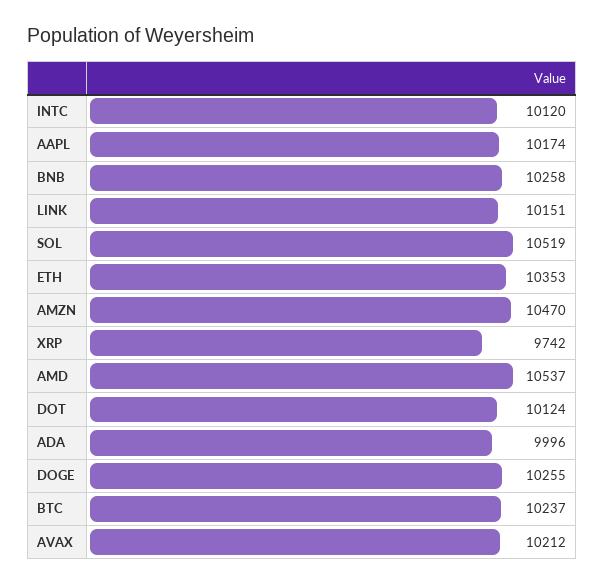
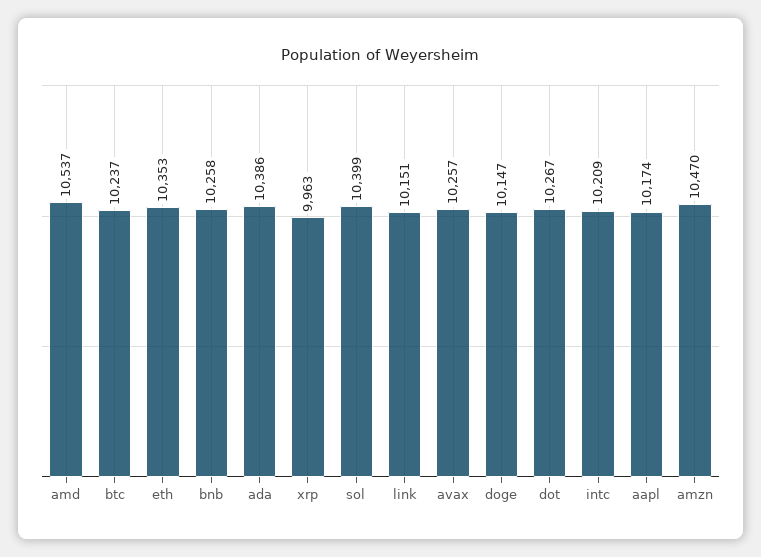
  {
-   "INTC": 10120,
+   "INTC": 10209,
    "AAPL": 10174,
    "BNB": 10258,
    "LINK": 10151,
-   "SOL": 10519,
+   "SOL": 10399,
    "ETH": 10353,
    "AMZN": 10470,
-   "XRP": 9742,
+   "XRP": 9963,
    "AMD": 10537,
-   "DOT": 10124,
+   "DOT": 10267,
-   "ADA": 9996,
+   "ADA": 10386,
-   "DOGE": 10255,
+   "DOGE": 10147,
    "BTC": 10237,
-   "AVAX": 10212
+   "AVAX": 10257
  }

